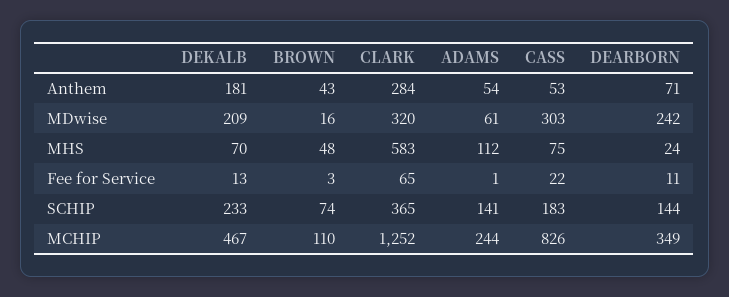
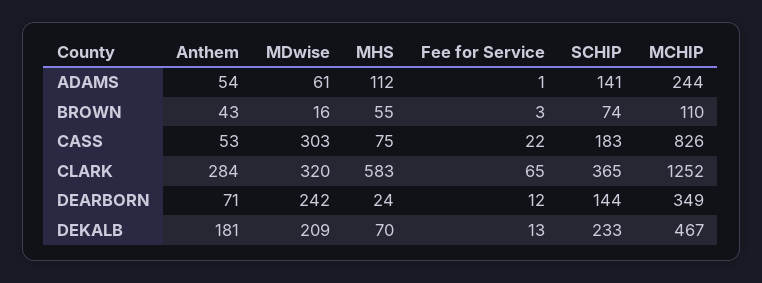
  {
    "DEKALB": {
      "Anthem": 181,
      "MDwise": 209,
      "MHS": 70,
      "Fee for Service": 13,
      "SCHIP": 233,
      "MCHIP": 467
    },
    "BROWN": {
      "Anthem": 43,
      "MDwise": 16,
-     "MHS": 48,
+     "MHS": 55,
      "Fee for Service": 3,
      "SCHIP": 74,
      "MCHIP": 110
    },
    "CLARK": {
      "Anthem": 284,
      "MDwise": 320,
      "MHS": 583,
      "Fee for Service": 65,
      "SCHIP": 365,
      "MCHIP": 1252
    },
    "ADAMS": {
      "Anthem": 54,
      "MDwise": 61,
      "MHS": 112,
      "Fee for Service": 1,
      "SCHIP": 141,
      "MCHIP": 244
    },
    "CASS": {
      "Anthem": 53,
      "MDwise": 303,
      "MHS": 75,
      "Fee for Service": 22,
      "SCHIP": 183,
      "MCHIP": 826
    },
    "DEARBORN": {
      "Anthem": 71,
      "MDwise": 242,
      "MHS": 24,
-     "Fee for Service": 11,
+     "Fee for Service": 12,
      "SCHIP": 144,
      "MCHIP": 349
    }
  }

